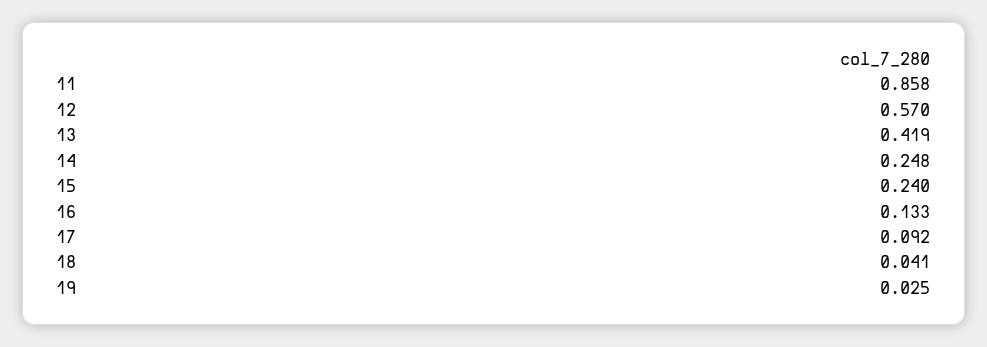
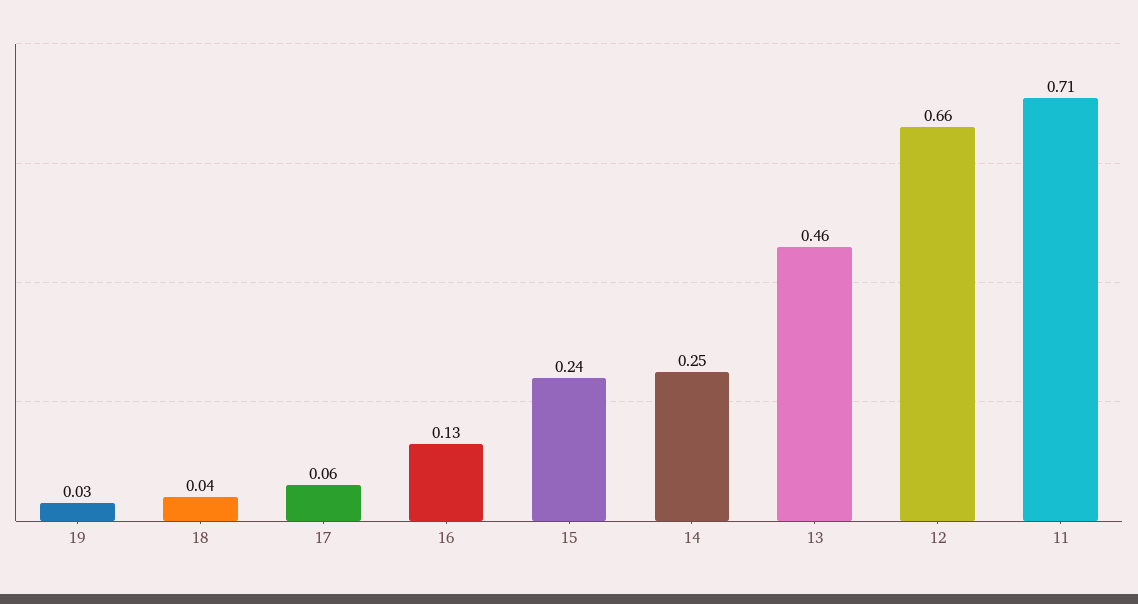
  {
-   "11": 0.858,
+   "11": 0.71,
-   "12": 0.57,
+   "12": 0.66,
-   "13": 0.419,
+   "13": 0.46,
    "14": 0.248,
    "15": 0.24,
    "16": 0.133,
-   "17": 0.092,
+   "17": 0.06,
    "18": 0.041,
    "19": 0.025
  }

